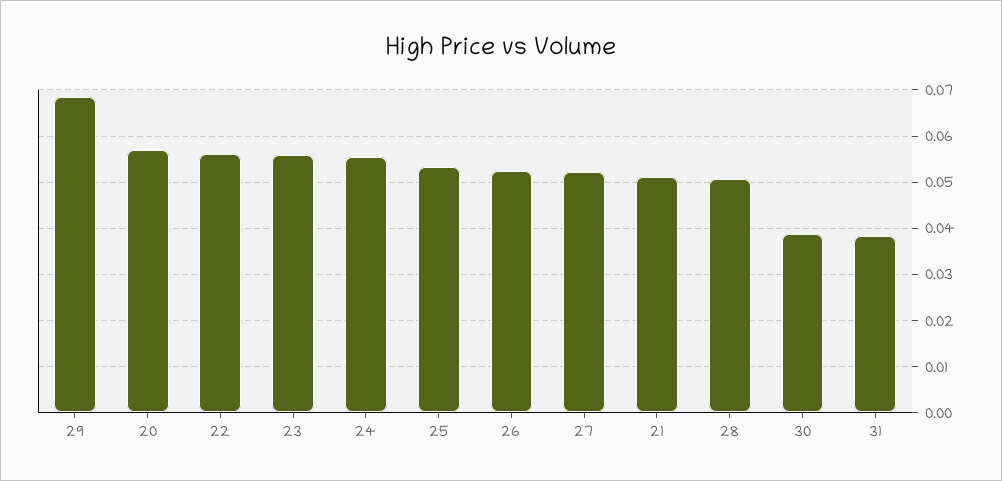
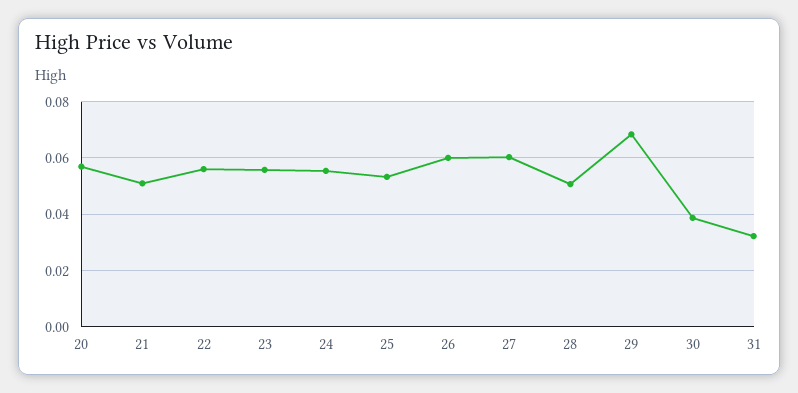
  {
    "29": 0.068,
    "20": 0.056,
    "22": 0.056,
    "23": 0.056,
    "24": 0.056,
    "25": 0.054,
-   "26": 0.052,
+   "26": 0.06,
-   "27": 0.052,
+   "27": 0.06,
    "21": 0.052,
    "28": 0.05,
    "30": 0.038,
-   "31": 0.038
+   "31": 0.0325
  }

